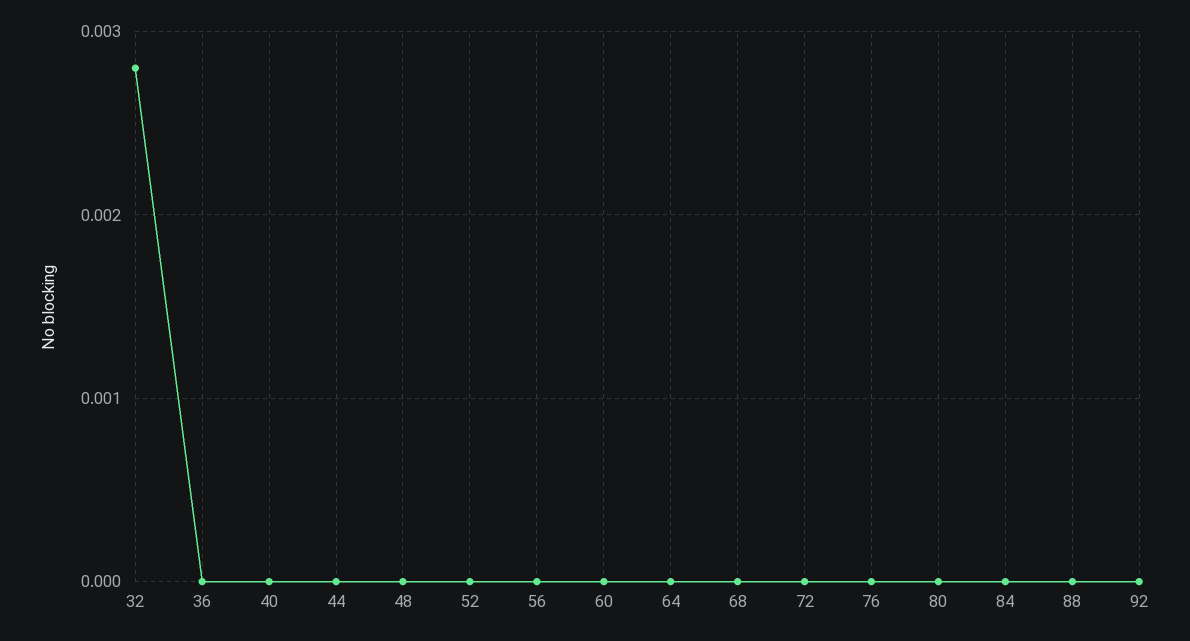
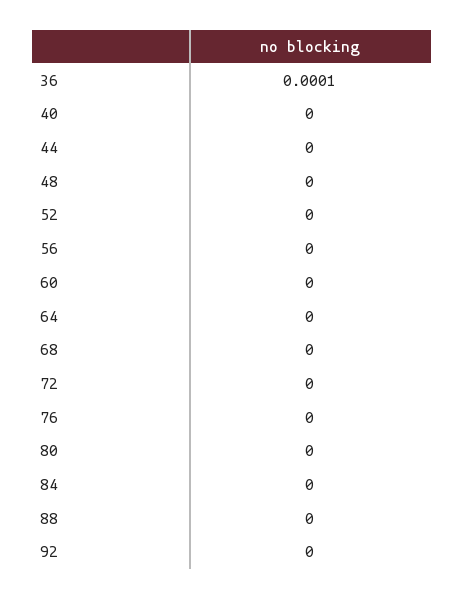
  {
-   "32": 0.0028,
-   "36": 0,
+   "36": 0.0001,
    "40": 0,
    "44": 0,
    "48": 0,
    "52": 0,
    "56": 0,
    "60": 0,
    "64": 0,
    "68": 0,
    "72": 0,
    "76": 0,
    "80": 0,
    "84": 0,
    "88": 0,
    "92": 0
  }

